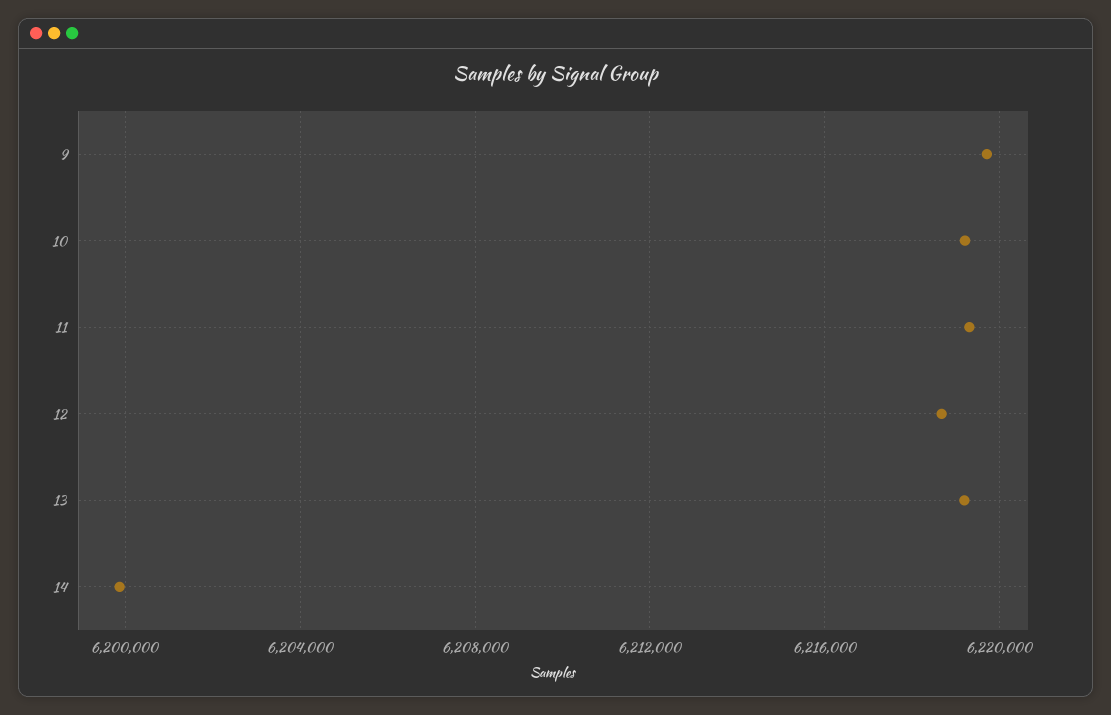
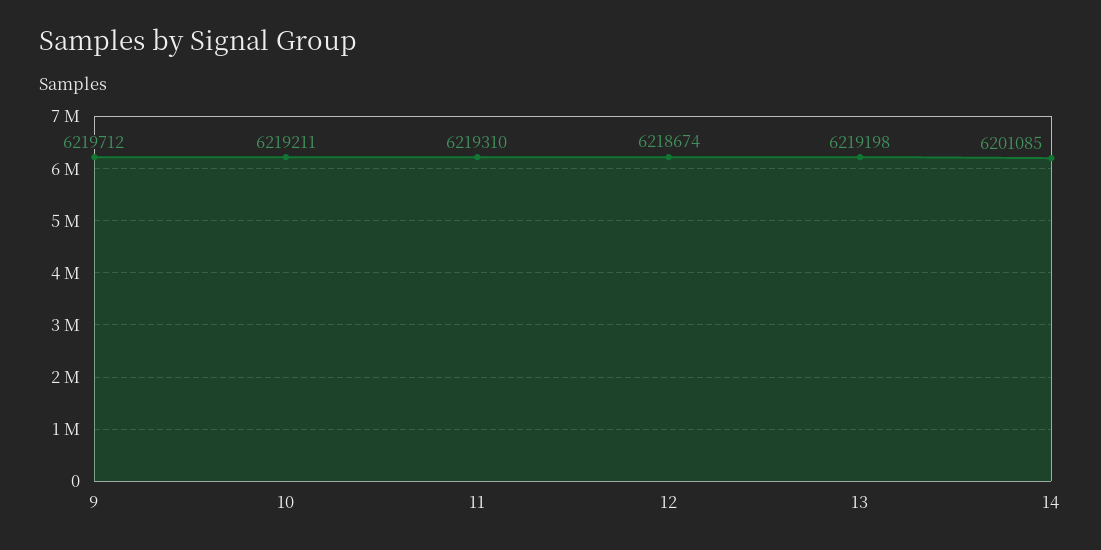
  {
    "9": 6219712,
    "10": 6219211,
    "11": 6219310,
    "12": 6218674,
    "13": 6219198,
-   "14": 6200000
+   "14": 6201085
  }

